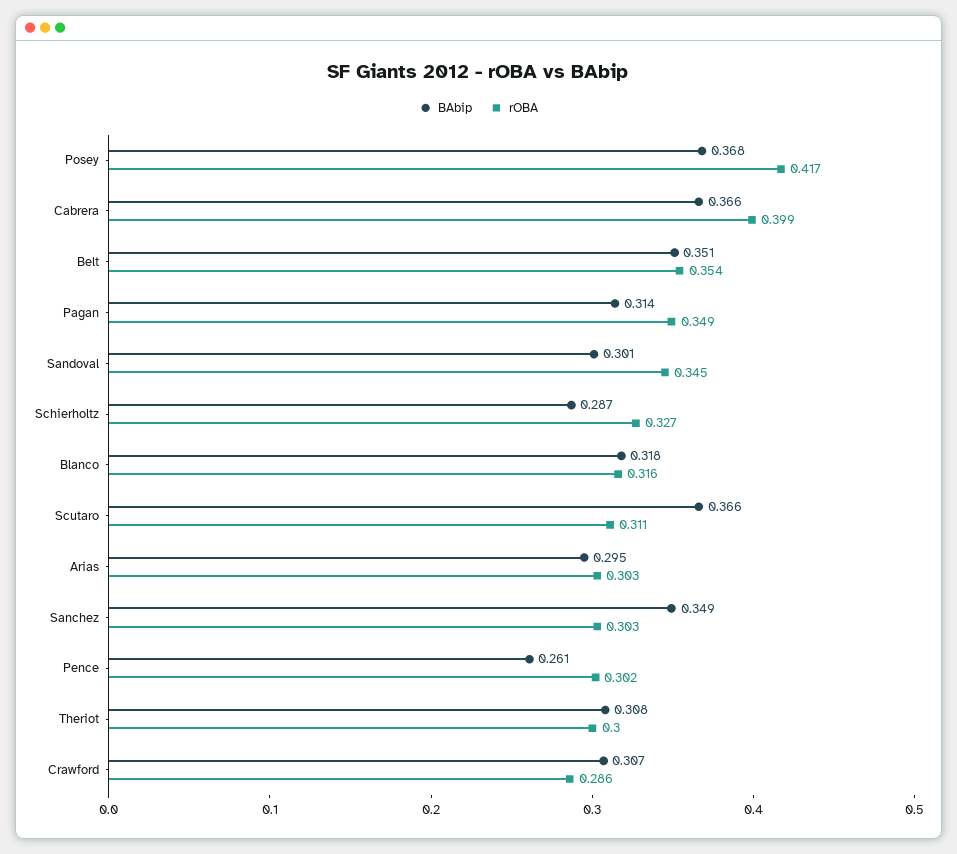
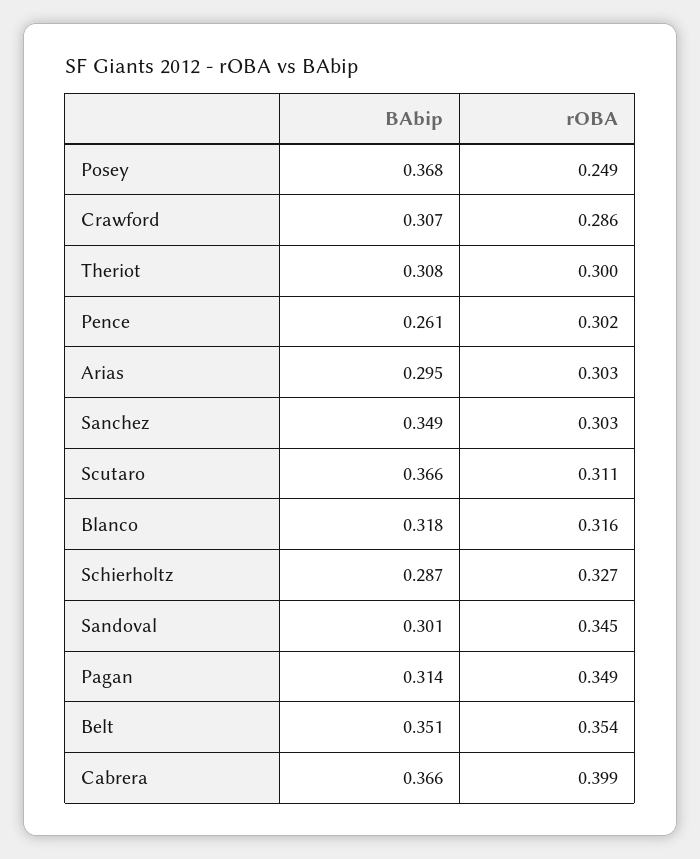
  {
    "BAbip": {
      "Posey": 0.368,
      "Cabrera": 0.366,
      "Belt": 0.351,
      "Pagan": 0.314,
      "Sandoval": 0.301,
      "Schierholtz": 0.287,
      "Blanco": 0.318,
      "Scutaro": 0.366,
      "Arias": 0.295,
      "Sanchez": 0.349,
      "Pence": 0.261,
      "Theriot": 0.308,
      "Crawford": 0.307
    },
    "rOBA": {
-     "Posey": 0.417,
+     "Posey": 0.249,
      "Cabrera": 0.399,
      "Belt": 0.354,
      "Pagan": 0.349,
      "Sandoval": 0.345,
      "Schierholtz": 0.327,
      "Blanco": 0.316,
      "Scutaro": 0.311,
      "Arias": 0.303,
      "Sanchez": 0.303,
      "Pence": 0.302,
      "Theriot": 0.3,
      "Crawford": 0.286
    }
  }

